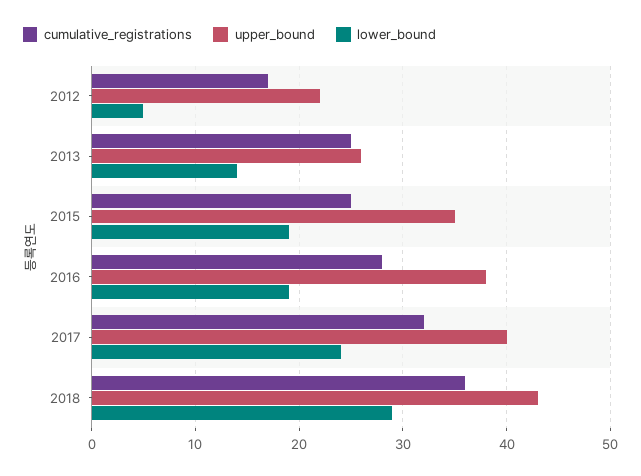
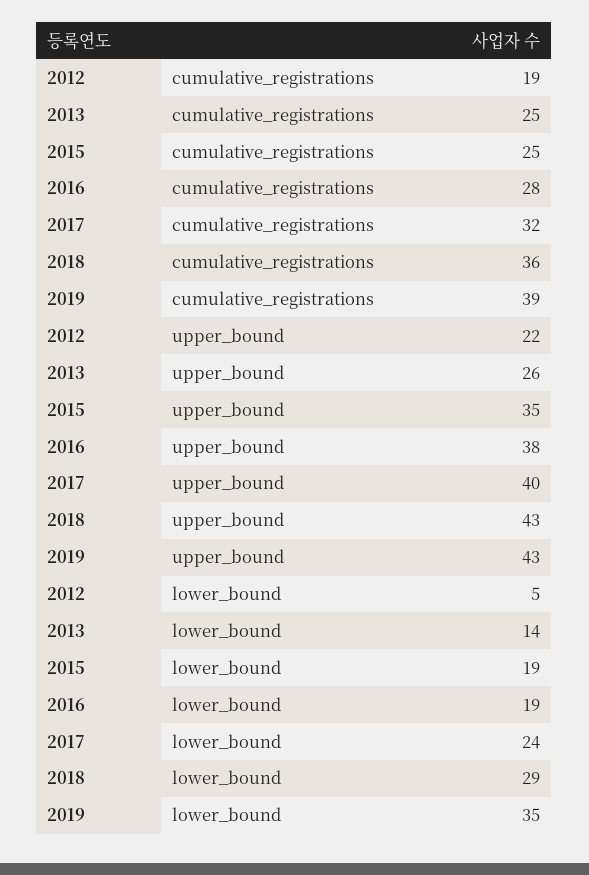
  {
    "cumulative_registrations": {
-     "2012": 17,
+     "2012": 19,
      "2013": 25,
      "2015": 25,
      "2016": 28,
      "2017": 32,
-     "2018": 36
+     "2018": 36,
+     "2019": 39
    },
    "upper_bound": {
      "2012": 22,
      "2013": 26,
      "2015": 35,
      "2016": 38,
      "2017": 40,
-     "2018": 43
+     "2018": 43,
+     "2019": 43
    },
    "lower_bound": {
      "2012": 5,
      "2013": 14,
      "2015": 19,
      "2016": 19,
      "2017": 24,
-     "2018": 29
+     "2018": 29,
+     "2019": 35
    }
  }

